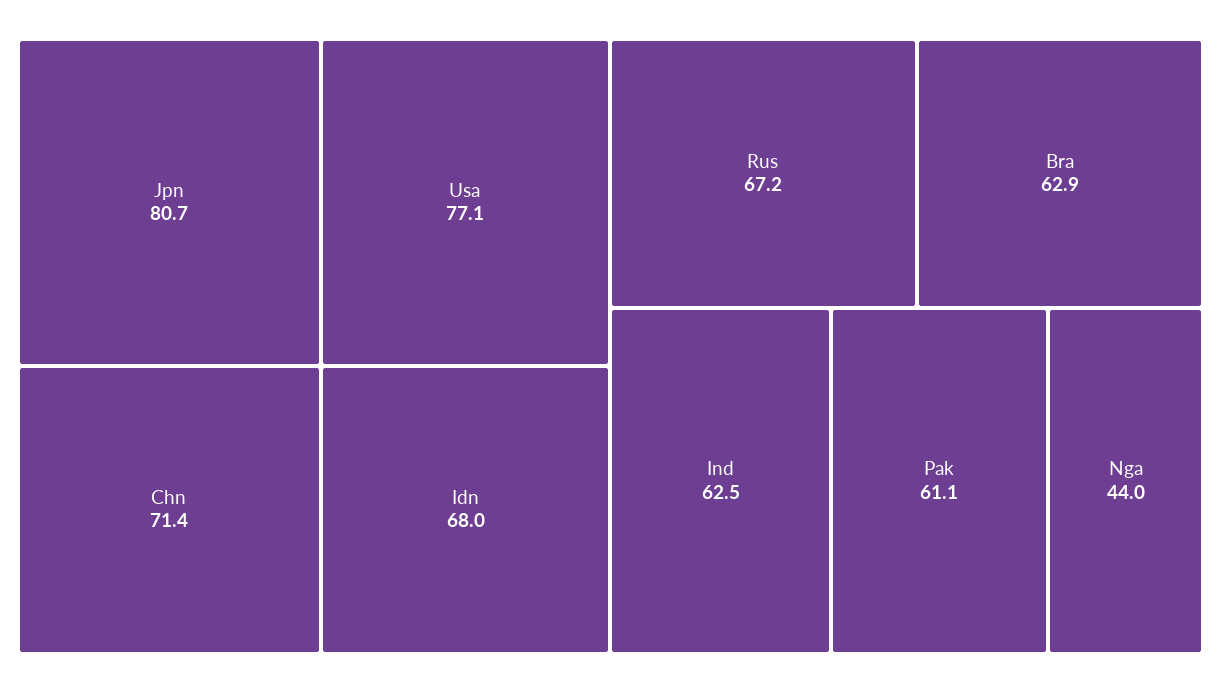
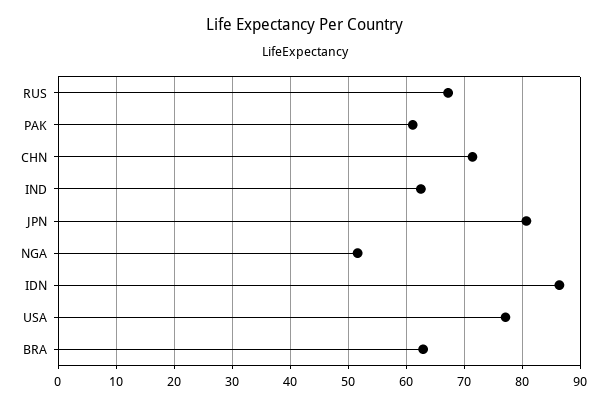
  {
    "Jpn": 80.7,
    "Usa": 77.1,
    "Chn": 71.4,
-   "Idn": 68,
+   "Idn": 86,
    "Rus": 67.2,
    "Bra": 62.9,
    "Ind": 62.5,
    "Pak": 61.1,
-   "Nga": 44
+   "Nga": 52
  }

